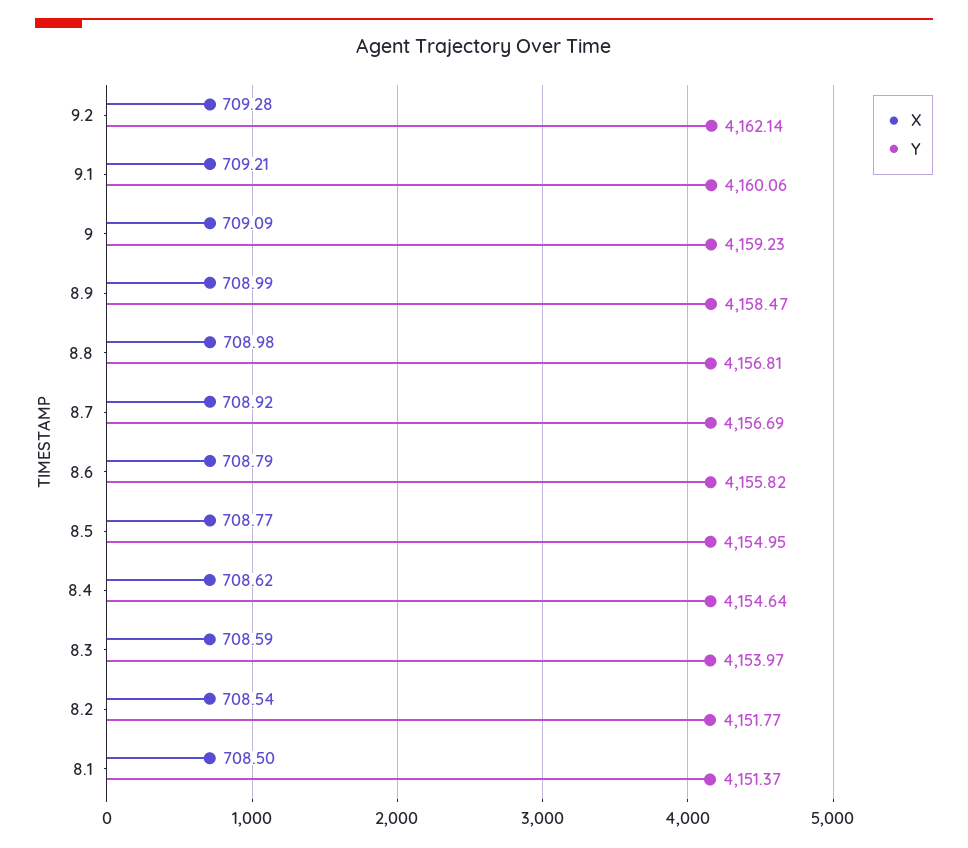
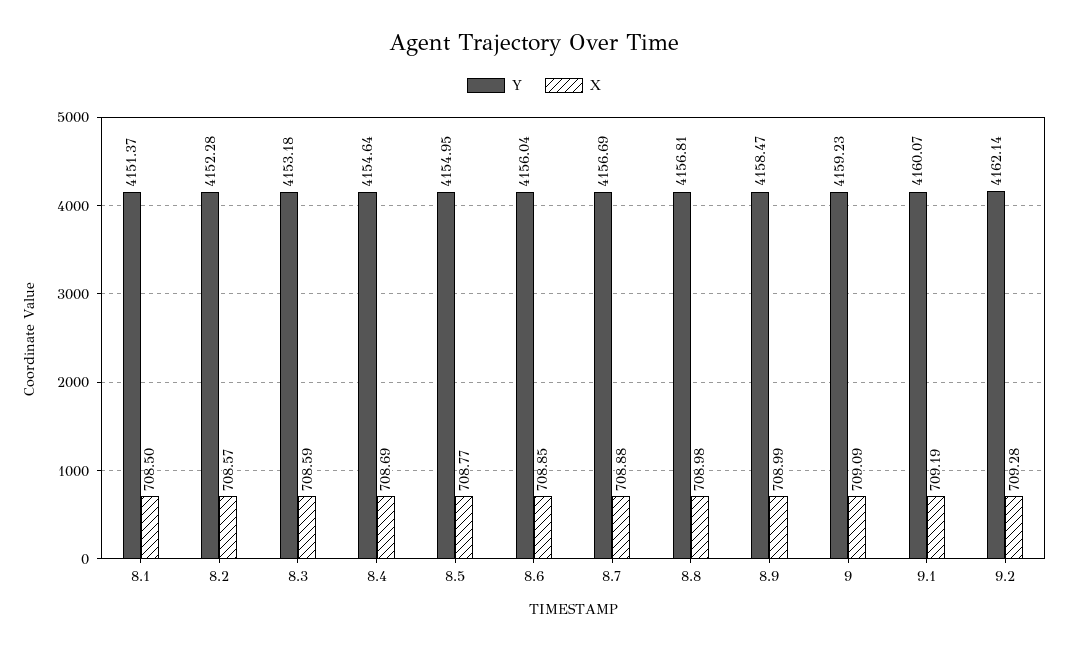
  {
    "X": {
      "9.2": 709.28,
-     "9.1": 709.21,
+     "9.1": 709.19,
      "9": 709.09,
      "8.9": 708.99,
      "8.8": 708.98,
-     "8.7": 708.92,
+     "8.7": 708.88,
-     "8.6": 708.79,
+     "8.6": 708.85,
      "8.5": 708.77,
-     "8.4": 708.62,
+     "8.4": 708.69,
      "8.3": 708.59,
-     "8.2": 708.54,
+     "8.2": 708.57,
      "8.1": 708.5
    },
    "Y": {
      "9.2": 4162.14,
-     "9.1": 4160.06,
+     "9.1": 4160.07,
      "9": 4159.23,
      "8.9": 4158.47,
      "8.8": 4156.81,
      "8.7": 4156.69,
-     "8.6": 4155.82,
+     "8.6": 4156.04,
      "8.5": 4154.95,
      "8.4": 4154.64,
-     "8.3": 4153.97,
+     "8.3": 4153.18,
-     "8.2": 4151.77,
+     "8.2": 4152.28,
      "8.1": 4151.37
    }
  }

